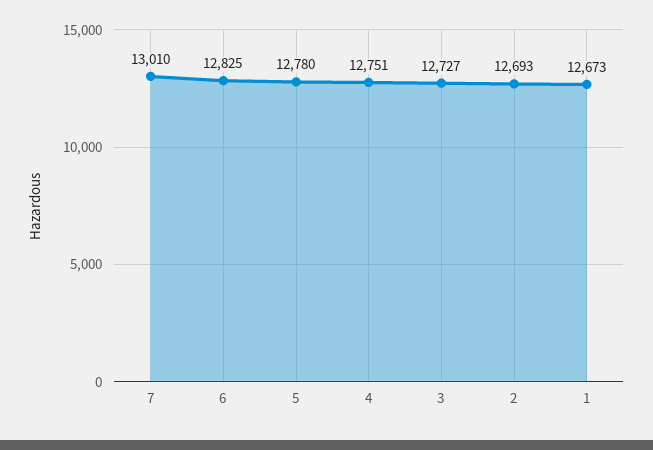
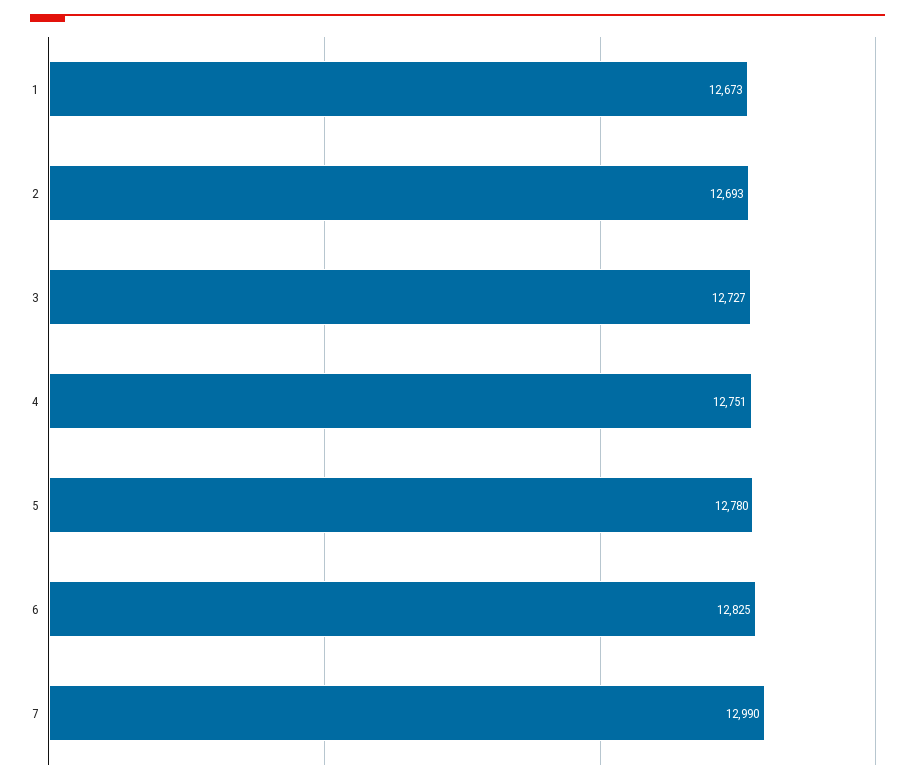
  {
-   "7": 13010,
+   "7": 12990,
    "6": 12825,
    "5": 12780,
    "4": 12751,
    "3": 12727,
    "2": 12693,
    "1": 12673
  }

